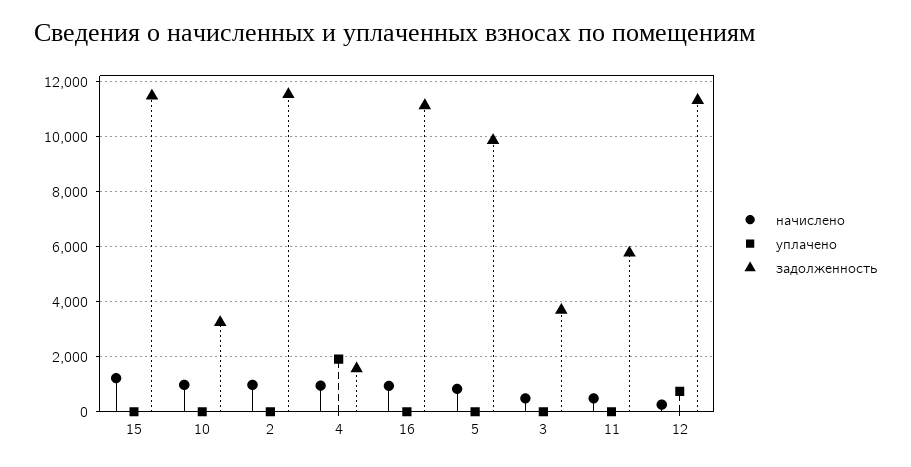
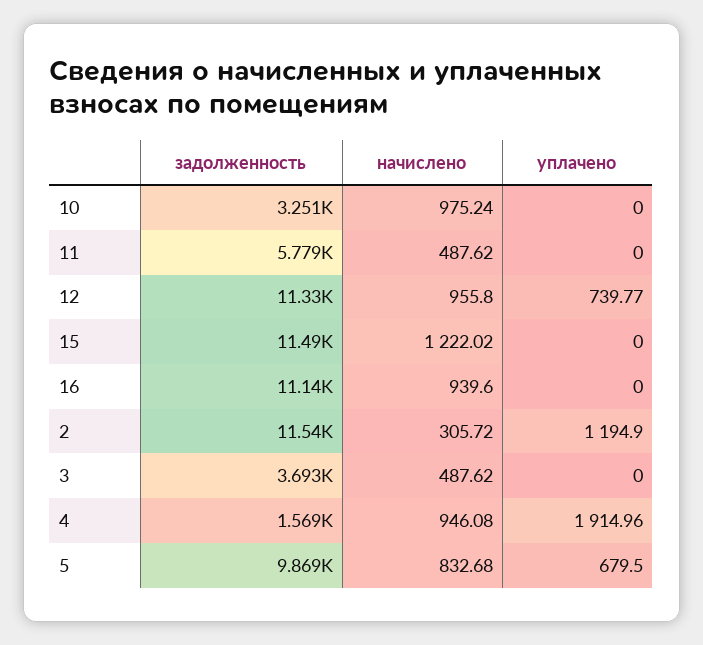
  {
    "начислено": {
      "15": 1222.02,
      "10": 975.24,
-     "2": 1000,
+     "2": 305.72,
      "4": 946.08,
      "16": 939.6,
      "5": 832.68,
      "3": 487.62,
      "11": 487.62,
-     "12": 250
+     "12": 955.8
    },
    "уплачено": {
      "15": 0,
      "10": 0,
-     "2": 0,
+     "2": 1194.9,
      "4": 1914.96,
      "16": 0,
-     "5": 0,
+     "5": 679.5,
      "3": 0,
      "11": 0,
      "12": 739.77
    },
    "задолженность": {
      "15": 11490,
      "10": 3251,
      "2": 11540,
      "4": 1569,
      "16": 11140,
      "5": 9869,
      "3": 3693,
      "11": 5779,
      "12": 11330
    }
  }

